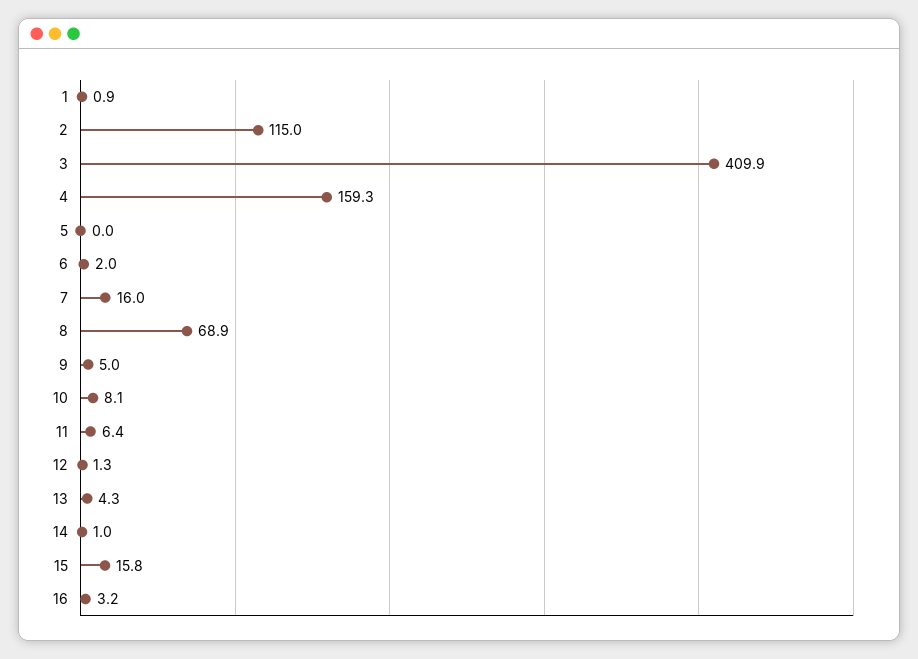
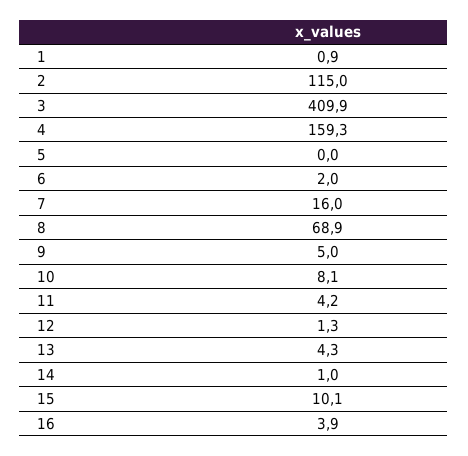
  {
    "1": 0.9,
    "2": 115,
    "3": 409.9,
    "4": 159.3,
    "5": 0,
    "6": 2,
    "7": 16,
    "8": 68.9,
    "9": 5,
    "10": 8.1,
-   "11": 6.4,
+   "11": 4.2,
    "12": 1.3,
    "13": 4.3,
    "14": 1,
-   "15": 15.8,
+   "15": 10.1,
-   "16": 3.2
+   "16": 3.9
  }

